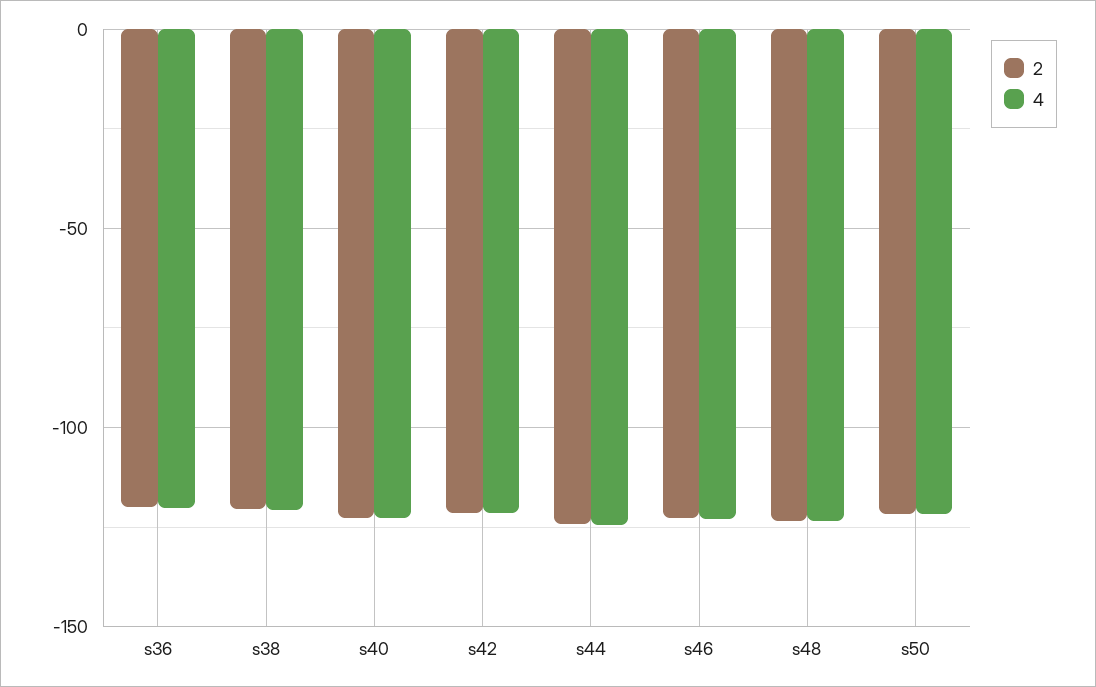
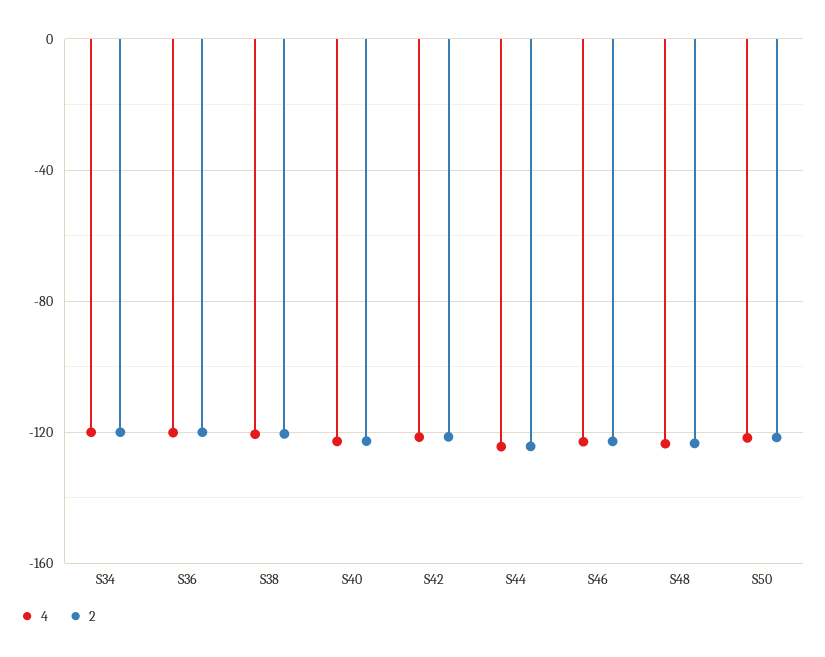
  {
    "2": {
      "s36": -120,
      "s38": -120,
      "s40": -125,
      "s42": -120,
      "s44": -125,
      "s46": -125,
      "s48": -125,
-     "s50": -120
+     "s50": -120,
+     "S34": -120
    },
    "4": {
      "s36": -120,
      "s38": -120,
      "s40": -125,
      "s42": -120,
      "s44": -125,
      "s46": -125,
      "s48": -125,
-     "s50": -120
+     "s50": -120,
+     "S34": -120
    }
  }

